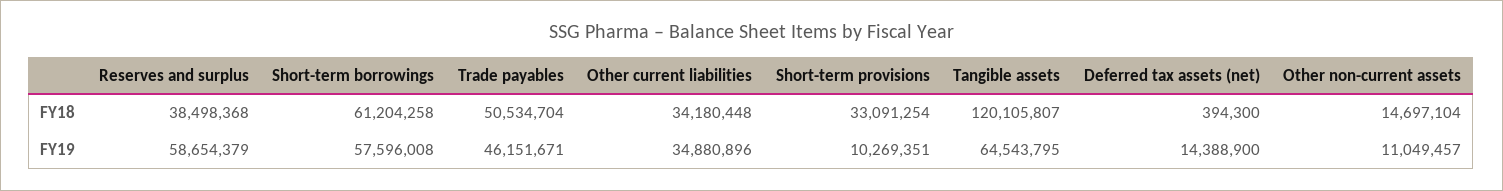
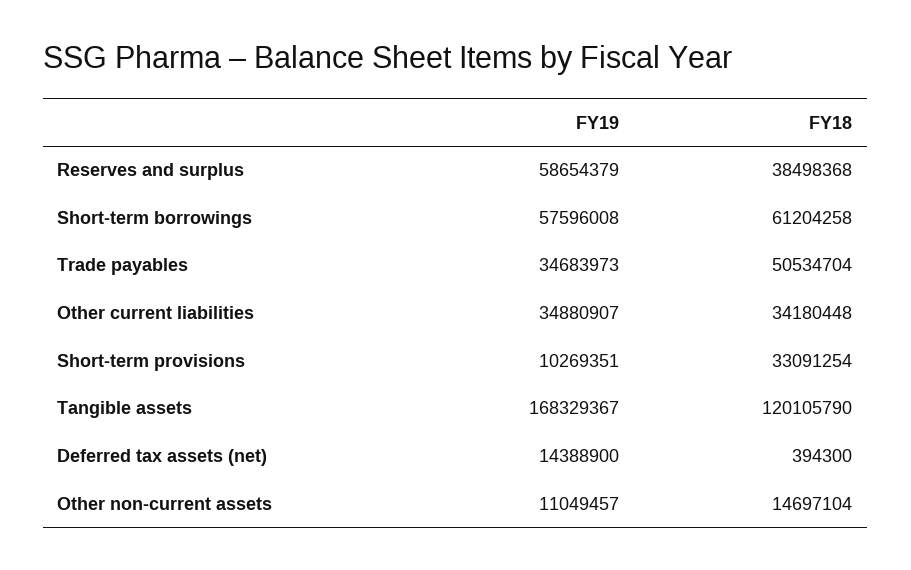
  {
    "Reserves and surplus": {
      "FY18": 38498368,
      "FY19": 58654379
    },
    "Short-term borrowings": {
      "FY18": 61204258,
      "FY19": 57596008
    },
    "Trade payables": {
      "FY18": 50534704,
-     "FY19": 46151671
+     "FY19": 34683973
    },
    "Other current liabilities": {
      "FY18": 34180448,
-     "FY19": 34880896
+     "FY19": 34880907
    },
    "Short-term provisions": {
      "FY18": 33091254,
      "FY19": 10269351
    },
    "Tangible assets": {
-     "FY18": 120105807,
+     "FY18": 120105790,
-     "FY19": 64543795
+     "FY19": 168329367
    },
    "Deferred tax assets (net)": {
      "FY18": 394300,
      "FY19": 14388900
    },
    "Other non-current assets": {
      "FY18": 14697104,
      "FY19": 11049457
    }
  }

